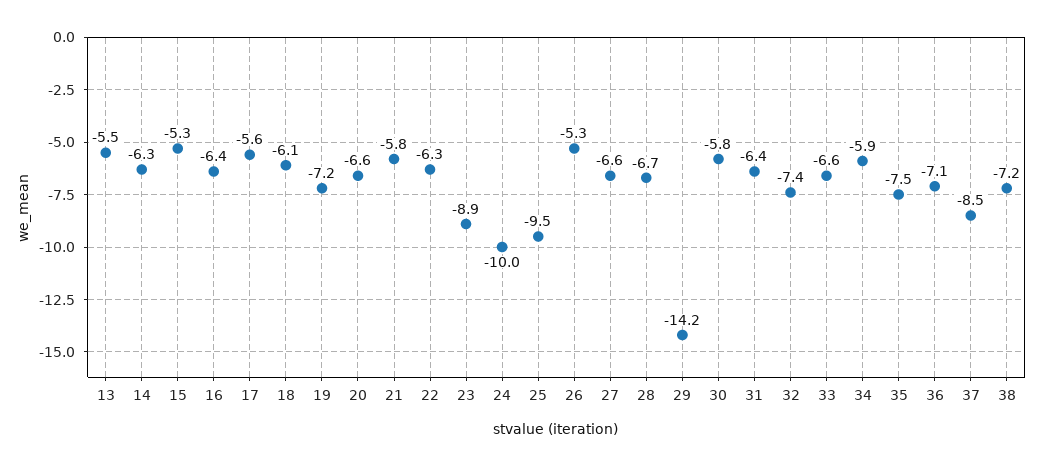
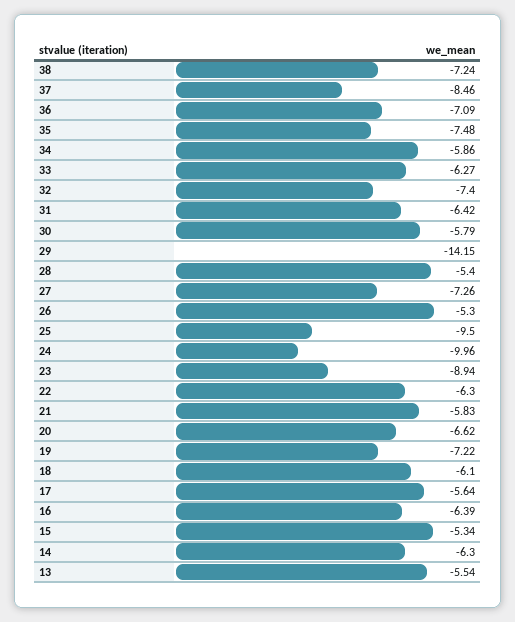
  {
    "13": -5.54,
    "14": -6.3,
    "15": -5.34,
    "16": -6.39,
    "17": -5.64,
    "18": -6.1,
    "19": -7.22,
    "20": -6.62,
    "21": -5.83,
    "22": -6.3,
    "23": -8.94,
    "24": -9.96,
    "25": -9.5,
    "26": -5.3,
-   "27": -6.6,
+   "27": -7.26,
-   "28": -6.7,
+   "28": -5.4,
    "29": -14.15,
    "30": -5.79,
    "31": -6.42,
    "32": -7.4,
-   "33": -6.6,
+   "33": -6.27,
    "34": -5.86,
    "35": -7.48,
    "36": -7.09,
    "37": -8.46,
    "38": -7.24
  }

